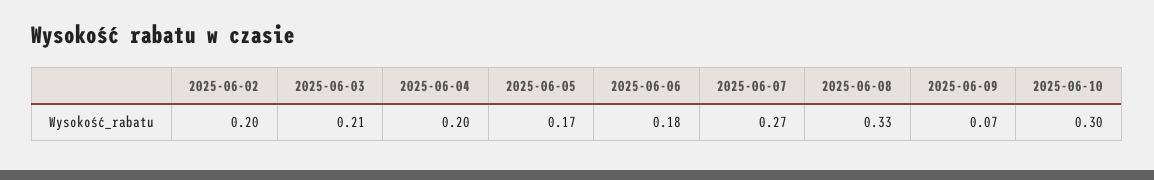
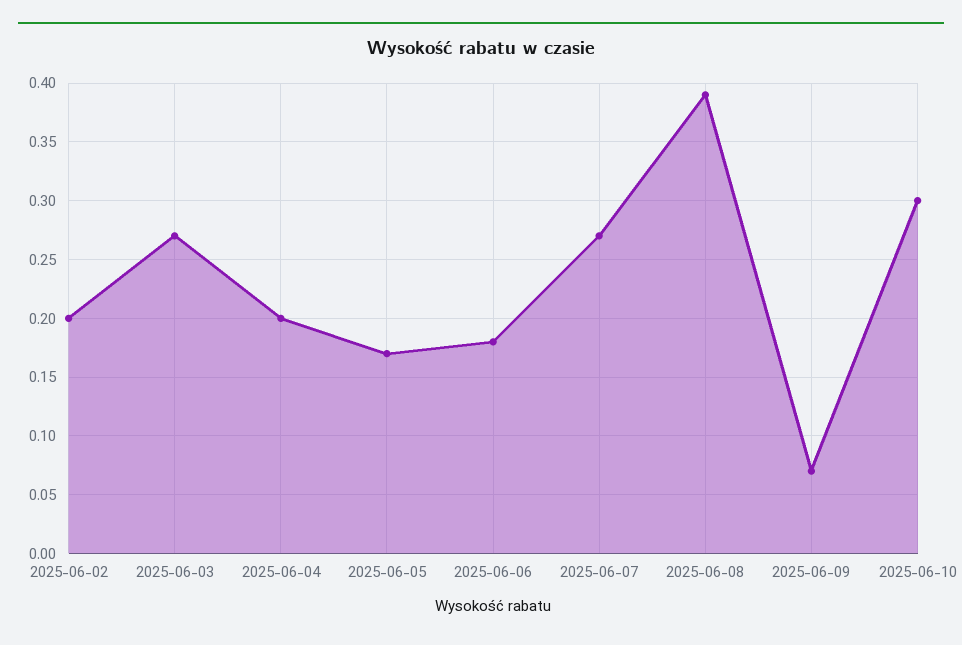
  {
    "2025-06-02": 0.2,
-   "2025-06-03": 0.21,
+   "2025-06-03": 0.27,
    "2025-06-04": 0.2,
    "2025-06-05": 0.17,
    "2025-06-06": 0.18,
    "2025-06-07": 0.27,
-   "2025-06-08": 0.33,
+   "2025-06-08": 0.39,
    "2025-06-09": 0.07,
    "2025-06-10": 0.3
  }

